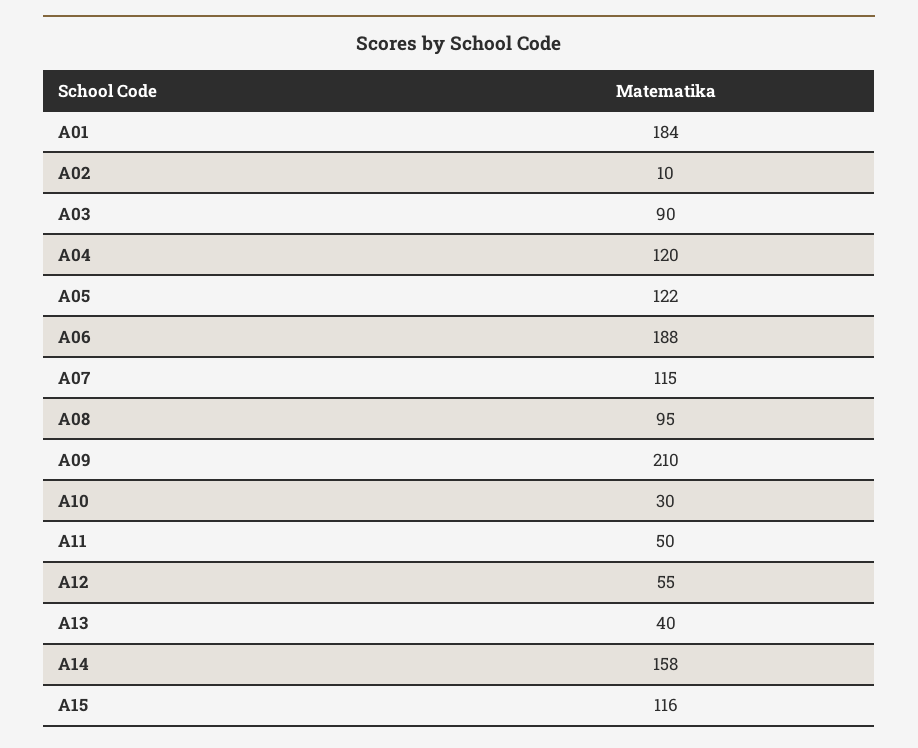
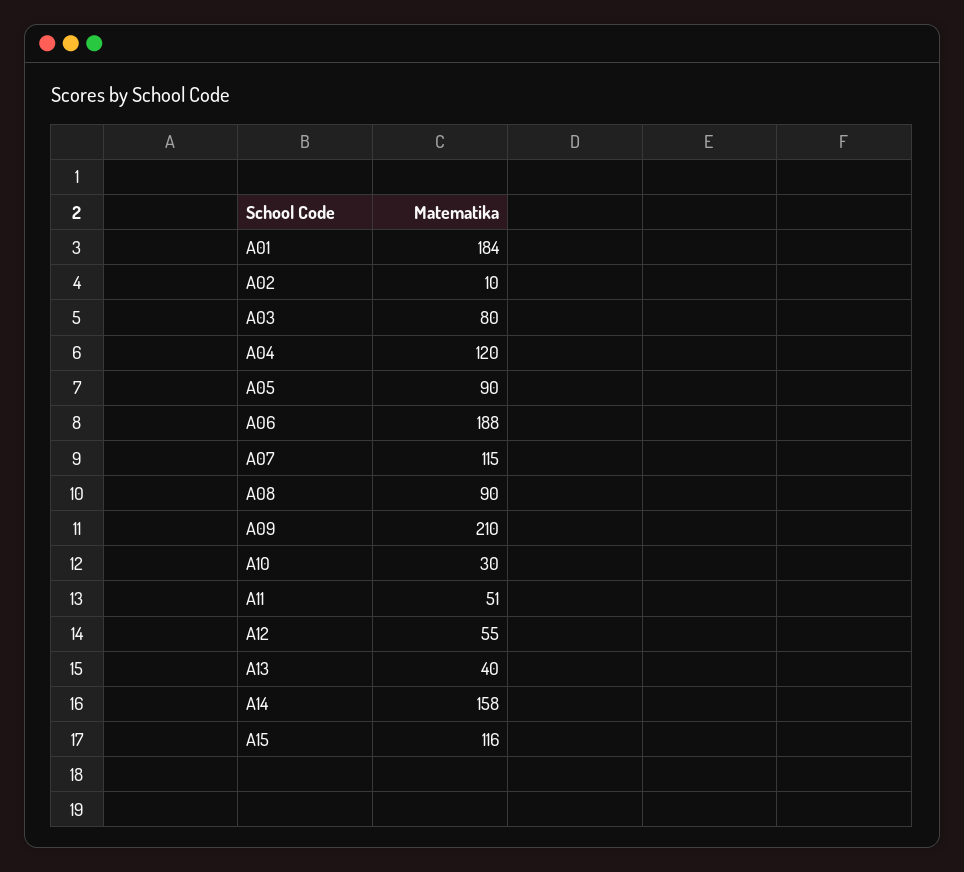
  {
    "A01": 184,
    "A02": 10,
-   "A03": 90,
+   "A03": 80,
    "A04": 120,
-   "A05": 122,
+   "A05": 90,
    "A06": 188,
    "A07": 115,
-   "A08": 95,
+   "A08": 90,
    "A09": 210,
    "A10": 30,
-   "A11": 50,
+   "A11": 51,
    "A12": 55,
    "A13": 40,
    "A14": 158,
    "A15": 116
  }

